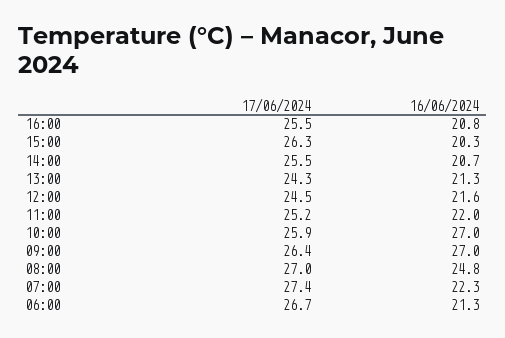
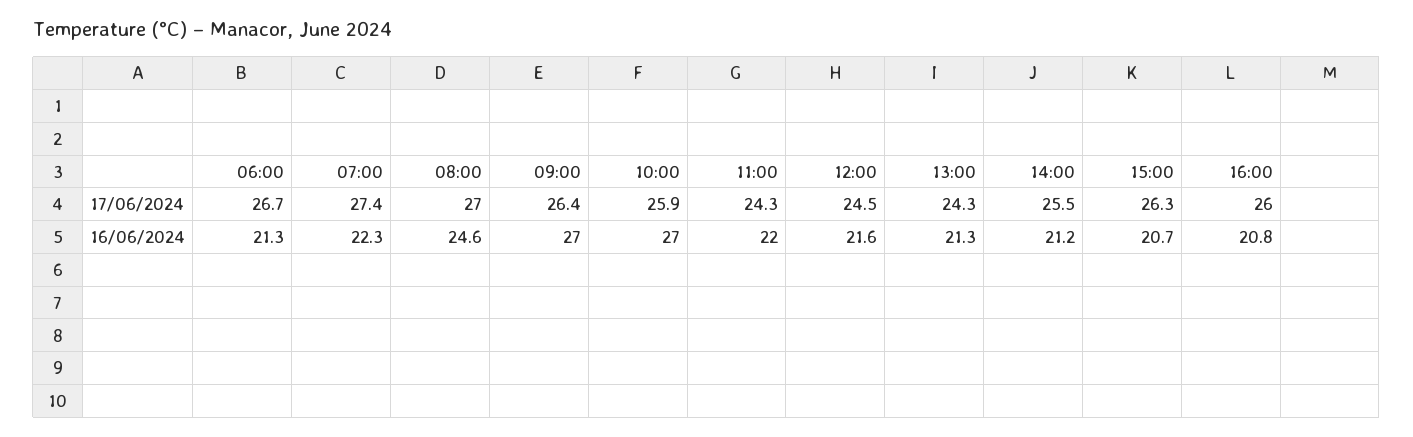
  {
    "17/06/2024": {
-     "16:00": 25.5,
+     "16:00": 26,
      "15:00": 26.3,
      "14:00": 25.5,
      "13:00": 24.3,
      "12:00": 24.5,
-     "11:00": 25.2,
+     "11:00": 24.3,
      "10:00": 25.9,
      "09:00": 26.4,
      "08:00": 27,
      "07:00": 27.4,
      "06:00": 26.7
    },
    "16/06/2024": {
      "16:00": 20.8,
-     "15:00": 20.3,
+     "15:00": 20.7,
-     "14:00": 20.7,
+     "14:00": 21.2,
      "13:00": 21.3,
      "12:00": 21.6,
      "11:00": 22,
      "10:00": 27,
      "09:00": 27,
-     "08:00": 24.8,
+     "08:00": 24.6,
      "07:00": 22.3,
      "06:00": 21.3
    }
  }

